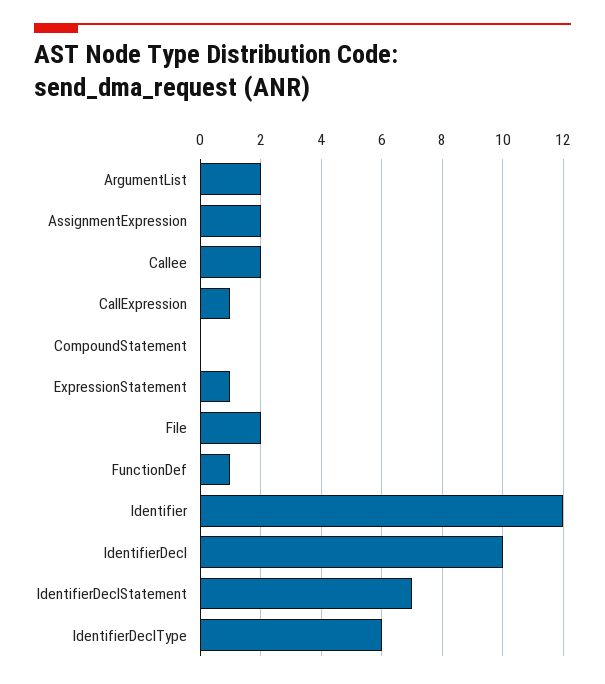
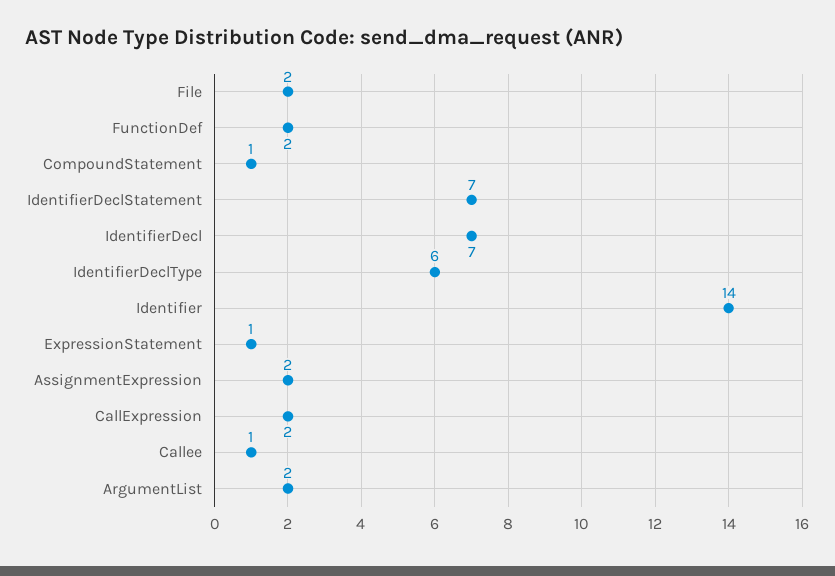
  {
    "ArgumentList": 2,
    "AssignmentExpression": 2,
-   "Callee": 2,
+   "Callee": 1,
-   "CallExpression": 1,
+   "CallExpression": 2,
-   "CompoundStatement": 0,
+   "CompoundStatement": 1,
    "ExpressionStatement": 1,
    "File": 2,
-   "FunctionDef": 1,
+   "FunctionDef": 2,
-   "Identifier": 12,
+   "Identifier": 14,
-   "IdentifierDecl": 10,
+   "IdentifierDecl": 7,
    "IdentifierDeclStatement": 7,
    "IdentifierDeclType": 6
  }

